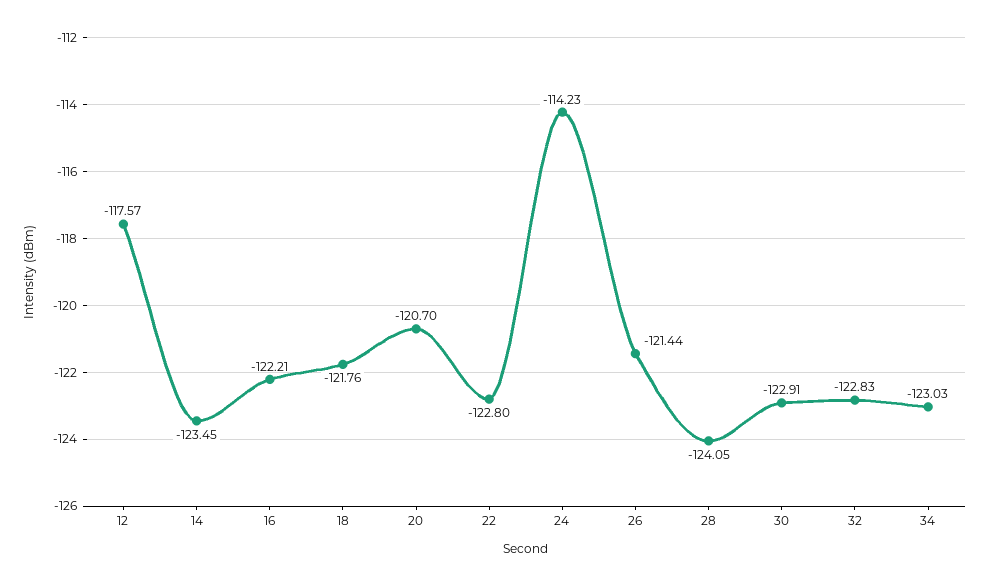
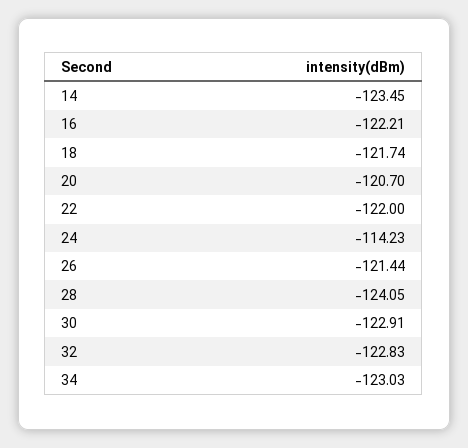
  {
-   "12": -117.57,
    "14": -123.45,
    "16": -122.21,
-   "18": -121.76,
+   "18": -121.74,
    "20": -120.7,
-   "22": -122.8,
+   "22": -122,
    "24": -114.23,
    "26": -121.44,
    "28": -124.05,
    "30": -122.91,
    "32": -122.83,
    "34": -123.03
  }

